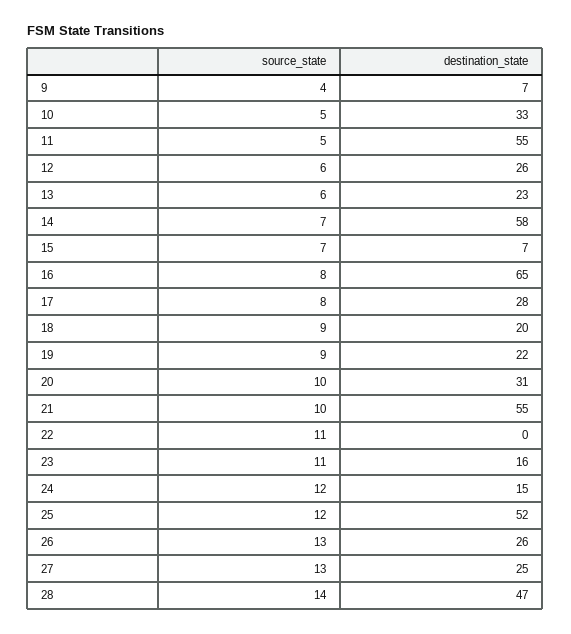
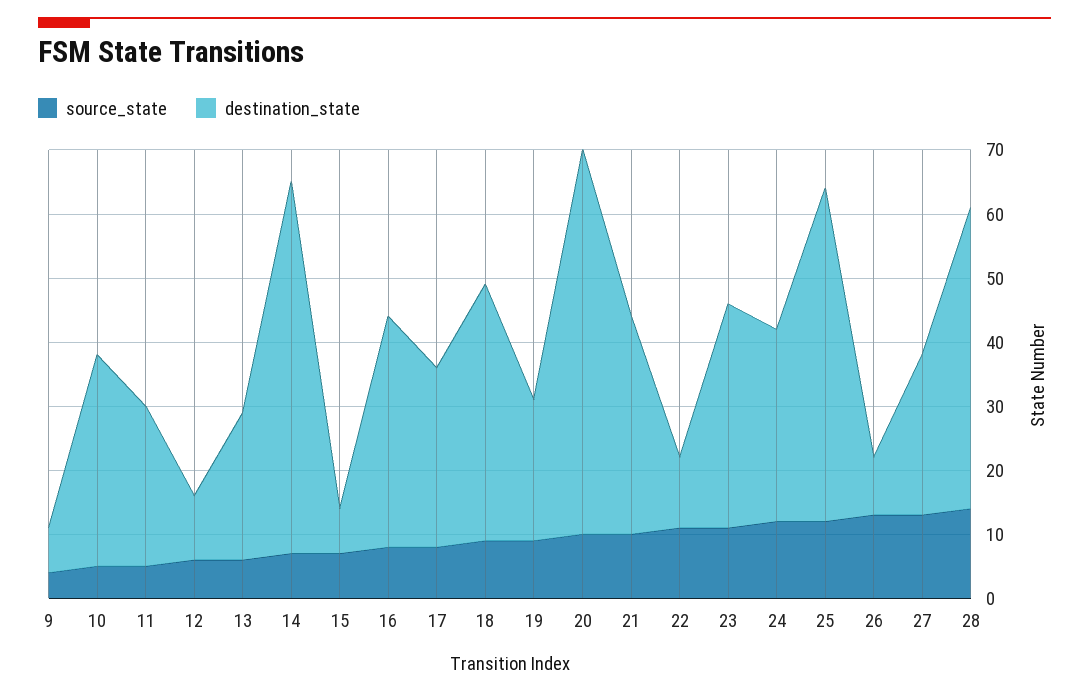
  {
    "source_state": {
      "9": 4,
      "10": 5,
      "11": 5,
      "12": 6,
      "13": 6,
      "14": 7,
      "15": 7,
      "16": 8,
      "17": 8,
      "18": 9,
      "19": 9,
      "20": 10,
      "21": 10,
      "22": 11,
      "23": 11,
      "24": 12,
      "25": 12,
      "26": 13,
      "27": 13,
      "28": 14
    },
    "destination_state": {
      "9": 7,
      "10": 33,
-     "11": 55,
+     "11": 25,
-     "12": 26,
+     "12": 10,
      "13": 23,
      "14": 58,
      "15": 7,
-     "16": 65,
+     "16": 35,
      "17": 28,
-     "18": 20,
+     "18": 40,
      "19": 22,
-     "20": 31,
+     "20": 60,
-     "21": 55,
+     "21": 35,
-     "22": 0,
+     "22": 10,
-     "23": 16,
+     "23": 35,
-     "24": 15,
+     "24": 30,
      "25": 52,
-     "26": 26,
+     "26": 10,
      "27": 25,
      "28": 47
    }
  }

